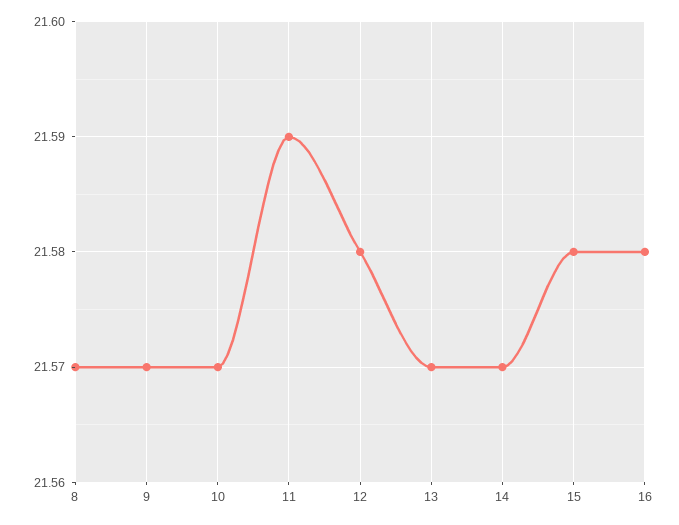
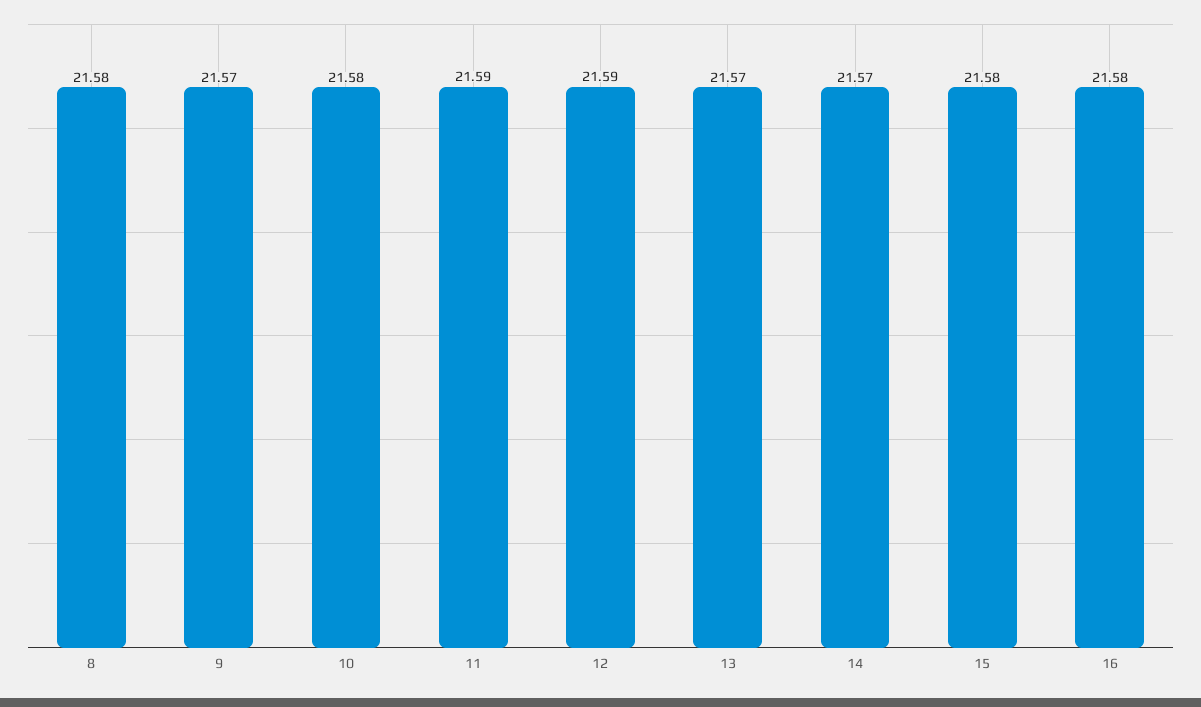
  {
-   "8": 21.57,
+   "8": 21.58,
    "9": 21.57,
-   "10": 21.57,
+   "10": 21.58,
    "11": 21.59,
-   "12": 21.58,
+   "12": 21.59,
    "13": 21.57,
    "14": 21.57,
    "15": 21.58,
    "16": 21.58
  }

